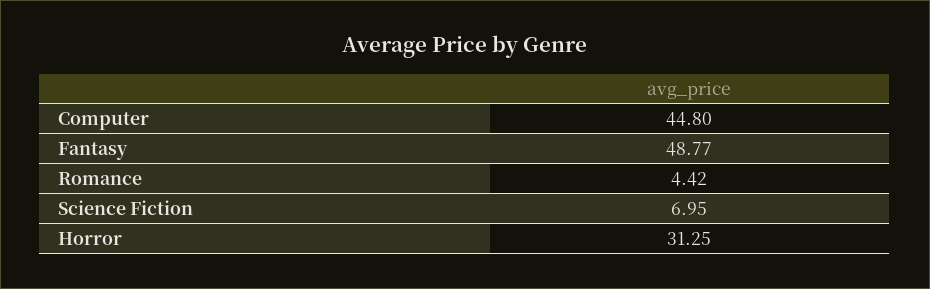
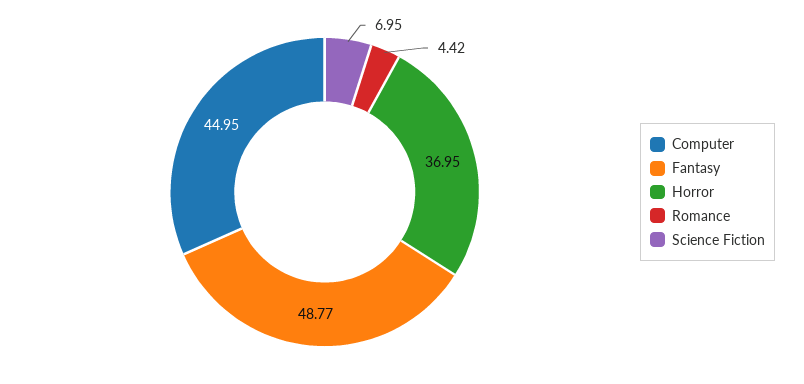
  {
-   "Computer": 44.8,
+   "Computer": 44.95,
    "Fantasy": 48.77,
    "Romance": 4.42,
    "Science Fiction": 6.95,
-   "Horror": 31.25
+   "Horror": 36.95
  }

